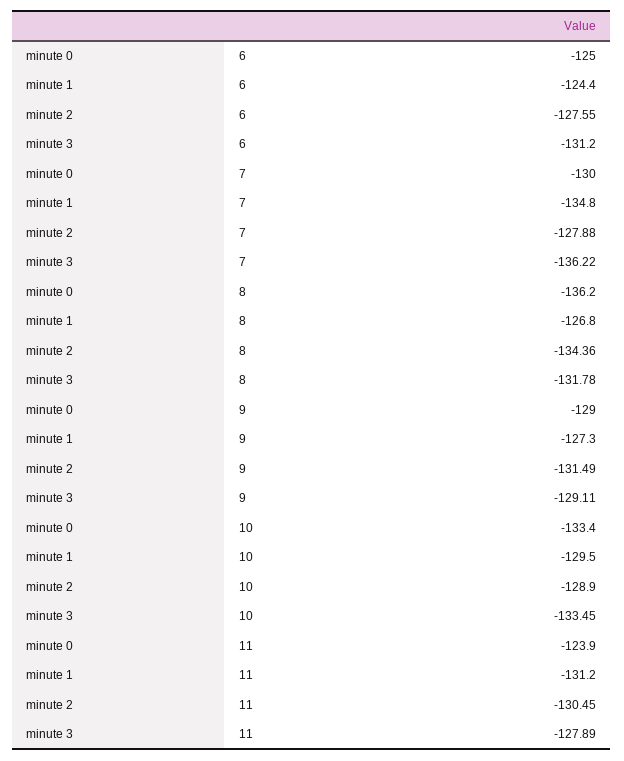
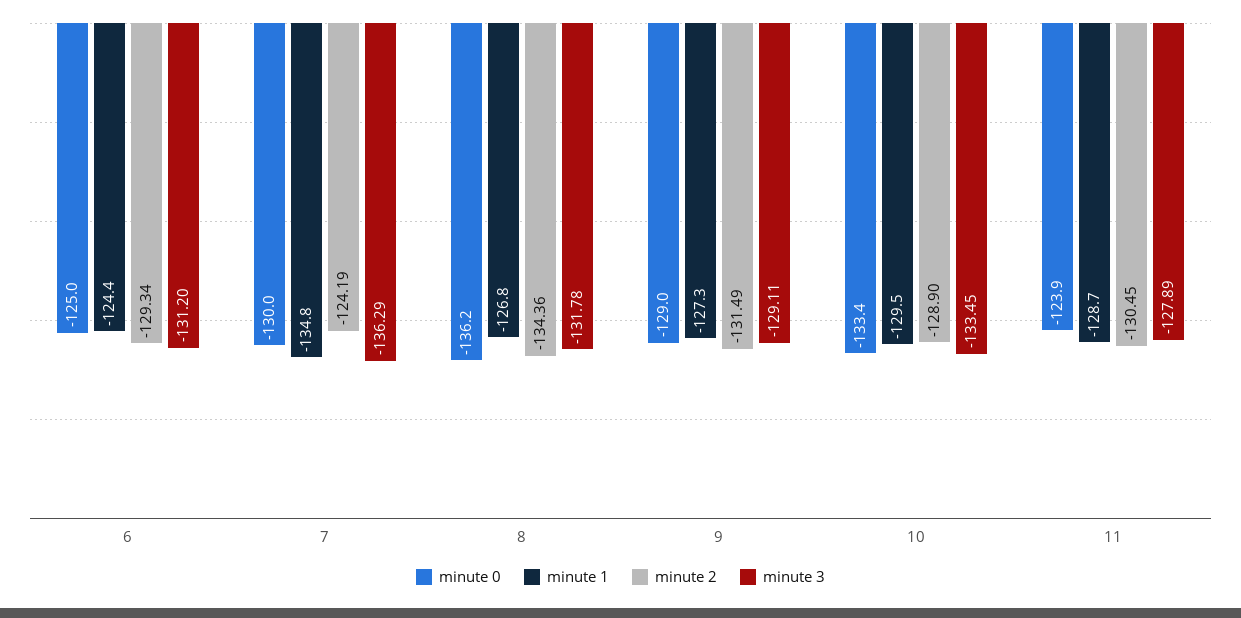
  {
    "minute 0": {
      "6": -125,
      "7": -130,
      "8": -136.2,
      "9": -129,
      "10": -133.4,
      "11": -123.9
    },
    "minute 1": {
      "6": -124.4,
      "7": -134.8,
      "8": -126.8,
      "9": -127.3,
      "10": -129.5,
-     "11": -131.2
+     "11": -128.7
    },
    "minute 2": {
-     "6": -127.55,
+     "6": -129.34,
-     "7": -127.88,
+     "7": -124.19,
      "8": -134.36,
      "9": -131.49,
      "10": -128.9,
      "11": -130.45
    },
    "minute 3": {
      "6": -131.2,
-     "7": -136.22,
+     "7": -136.29,
      "8": -131.78,
      "9": -129.11,
      "10": -133.45,
      "11": -127.89
    }
  }

